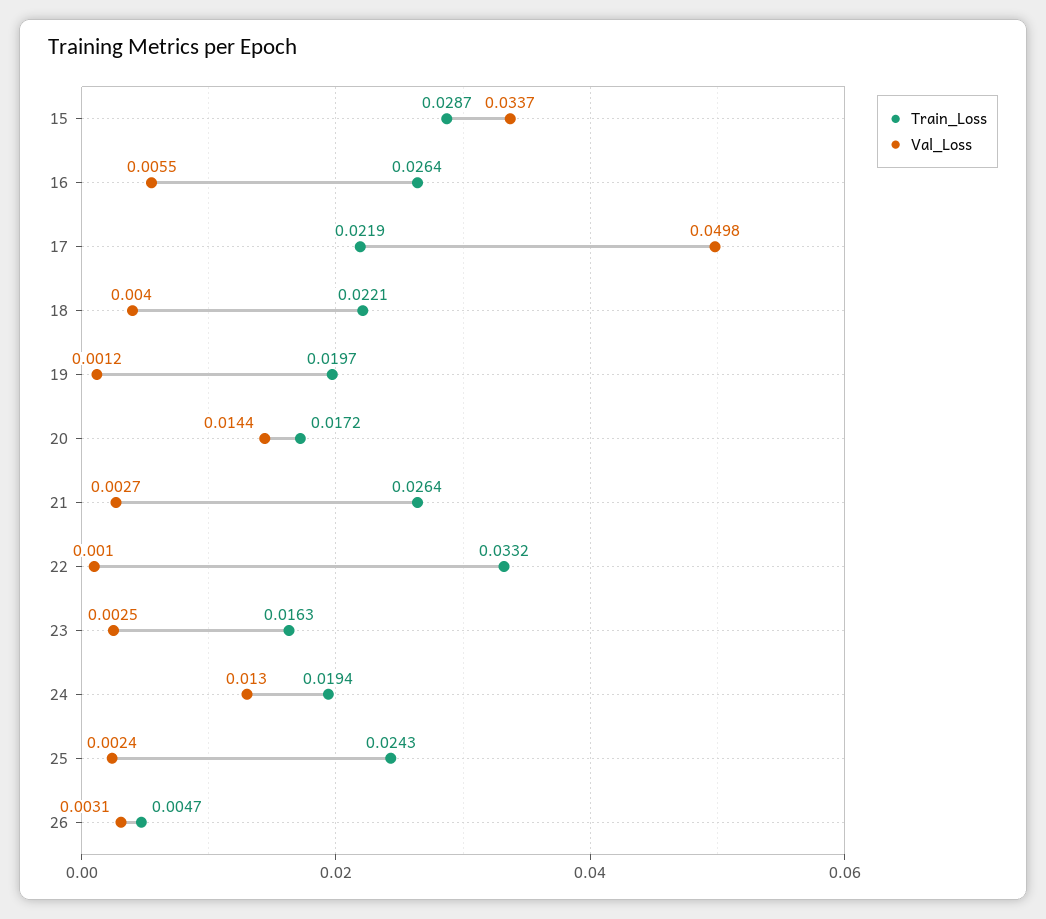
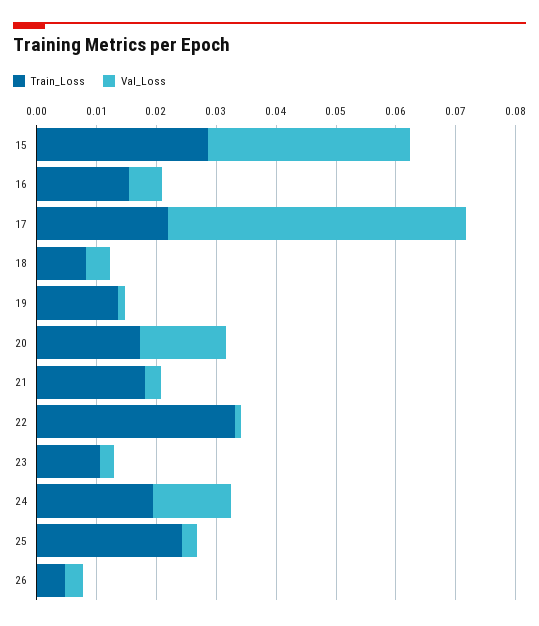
  {
    "Train_Loss": {
      "15": 0.0287,
-     "16": 0.0264,
+     "16": 0.016,
      "17": 0.0219,
-     "18": 0.0221,
+     "18": 0.008,
-     "19": 0.0197,
+     "19": 0.014,
      "20": 0.0172,
-     "21": 0.0264,
+     "21": 0.018,
      "22": 0.0332,
-     "23": 0.0163,
+     "23": 0.01,
      "24": 0.0194,
      "25": 0.0243,
      "26": 0.0047
    },
    "Val_Loss": {
      "15": 0.0337,
      "16": 0.0055,
      "17": 0.0498,
      "18": 0.004,
      "19": 0.0012,
      "20": 0.0144,
      "21": 0.0027,
      "22": 0.001,
      "23": 0.0025,
      "24": 0.013,
      "25": 0.0024,
      "26": 0.0031
    }
  }

